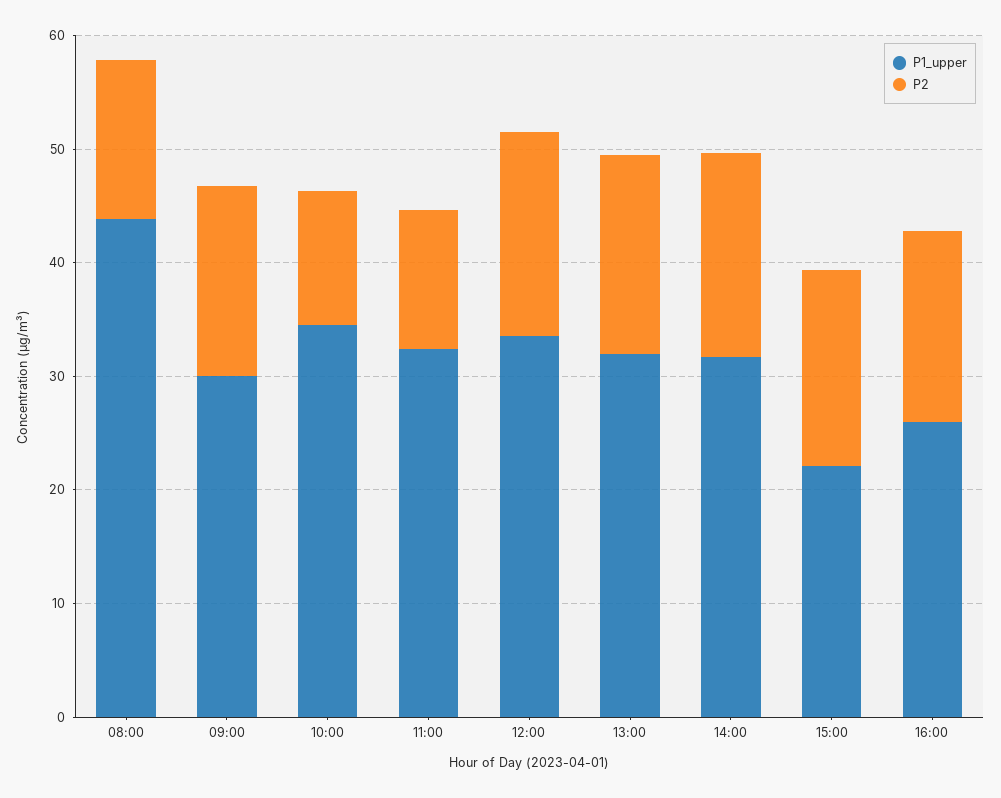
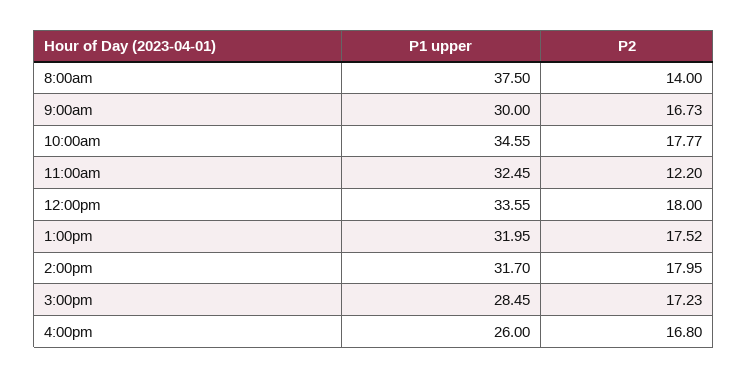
  {
    "P1_upper": {
-     "08:00": 44,
+     "08:00": 37.5,
      "09:00": 30,
      "10:00": 34.55,
      "11:00": 32.45,
      "12:00": 33.55,
      "13:00": 31.95,
      "14:00": 31.7,
-     "15:00": 22,
+     "15:00": 28.45,
      "16:00": 26
    },
    "P2": {
      "08:00": 14,
      "09:00": 16.73,
-     "10:00": 12,
+     "10:00": 17.77,
      "11:00": 12.2,
      "12:00": 18,
      "13:00": 17.52,
      "14:00": 17.95,
      "15:00": 17.23,
      "16:00": 16.8
    }
  }

